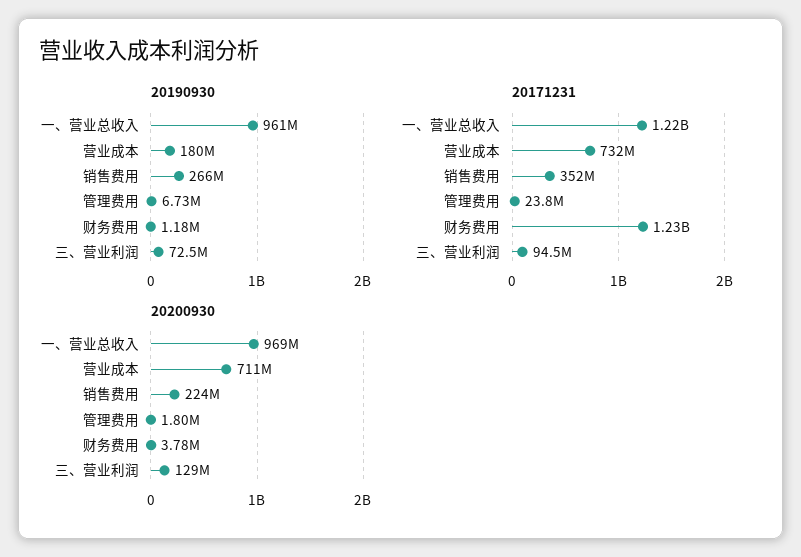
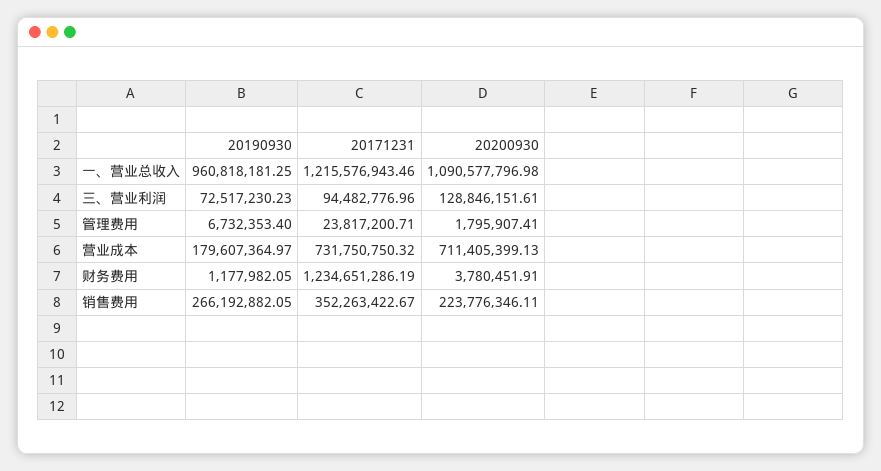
  {
    "20190930": {
      "一、营业总收入": 960818181.25,
      "营业成本": 179607364.97,
      "销售费用": 266192882.05,
      "管理费用": 6732353.4,
      "财务费用": 1177982.05,
      "三、营业利润": 72517230.23
    },
    "20171231": {
      "一、营业总收入": 1215576943.46,
      "营业成本": 731750750.32,
      "销售费用": 352263422.67,
      "管理费用": 23817200.71,
      "财务费用": 1234651286.19,
      "三、营业利润": 94482776.96
    },
    "20200930": {
-     "一、营业总收入": 969000000,
+     "一、营业总收入": 1090577796.98,
      "营业成本": 711405399.13,
      "销售费用": 223776346.11,
      "管理费用": 1795907.41,
      "财务费用": 3780451.91,
      "三、营业利润": 128846151.61
    }
  }

